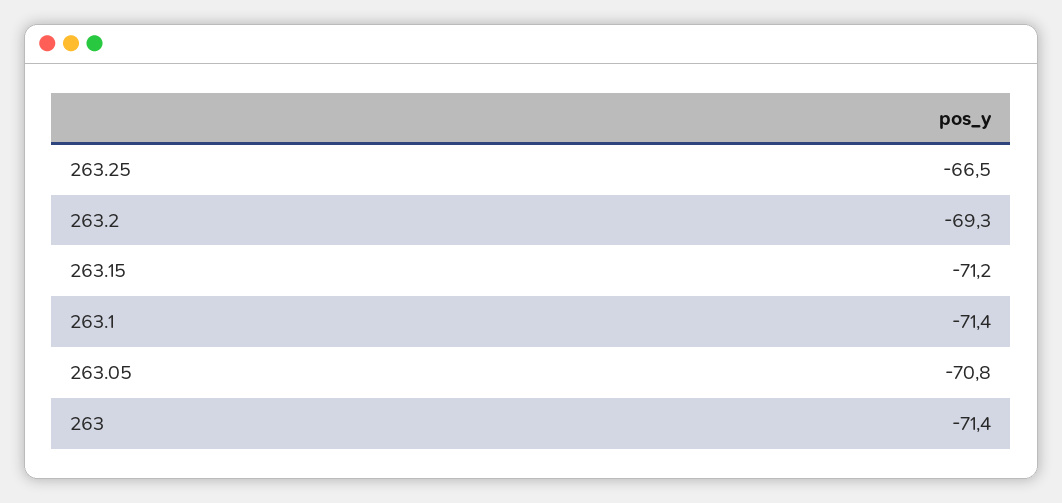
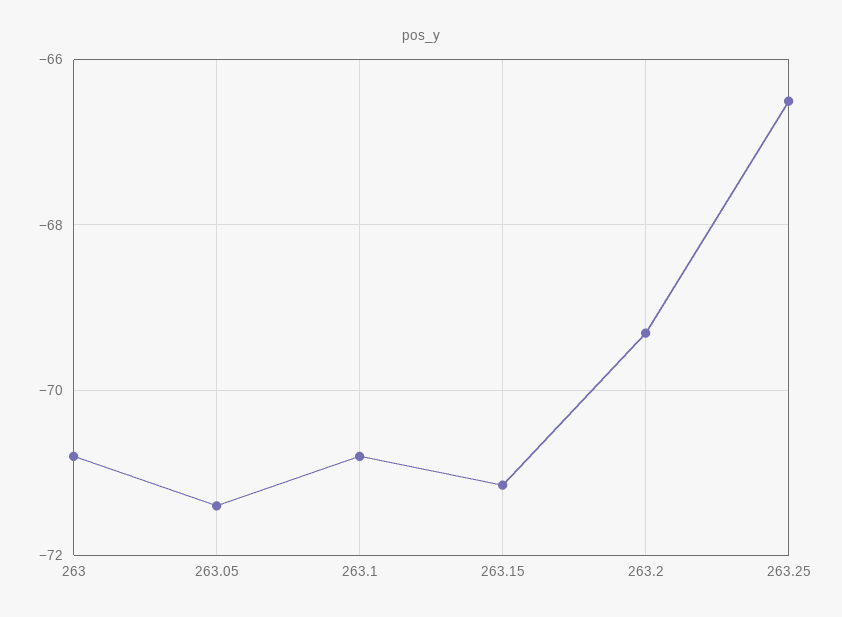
  {
    "263.25": -66.5,
    "263.2": -69.3,
    "263.15": -71.2,
-   "263.1": -71.4,
+   "263.1": -70.8,
-   "263.05": -70.8,
+   "263.05": -71.4,
-   "263": -71.4
+   "263": -70.8
  }

